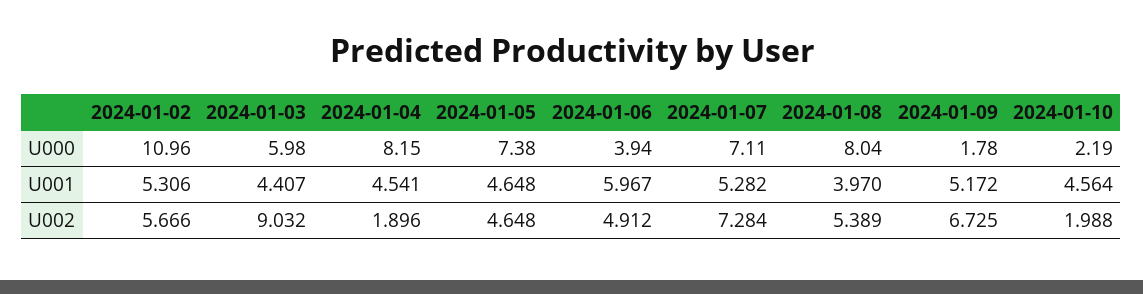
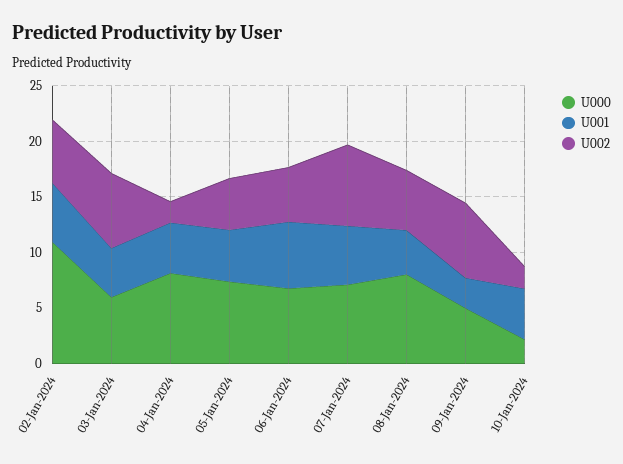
  {
    "U000": {
      "2024-01-02": 10.96,
      "2024-01-03": 5.98,
      "2024-01-04": 8.15,
      "2024-01-05": 7.38,
-     "2024-01-06": 3.94,
+     "2024-01-06": 7,
      "2024-01-07": 7.11,
      "2024-01-08": 8.04,
-     "2024-01-09": 1.78,
+     "2024-01-09": 5,
      "2024-01-10": 2.19
    },
    "U001": {
      "2024-01-02": 5.306,
      "2024-01-03": 4.407,
      "2024-01-04": 4.541,
      "2024-01-05": 4.648,
      "2024-01-06": 5.967,
      "2024-01-07": 5.282,
      "2024-01-08": 3.97,
-     "2024-01-09": 5.172,
+     "2024-01-09": 3,
      "2024-01-10": 4.564
    },
    "U002": {
      "2024-01-02": 5.666,
-     "2024-01-03": 9.032,
+     "2024-01-03": 7,
      "2024-01-04": 1.896,
      "2024-01-05": 4.648,
      "2024-01-06": 4.912,
      "2024-01-07": 7.284,
      "2024-01-08": 5.389,
      "2024-01-09": 6.725,
      "2024-01-10": 1.988
    }
  }

